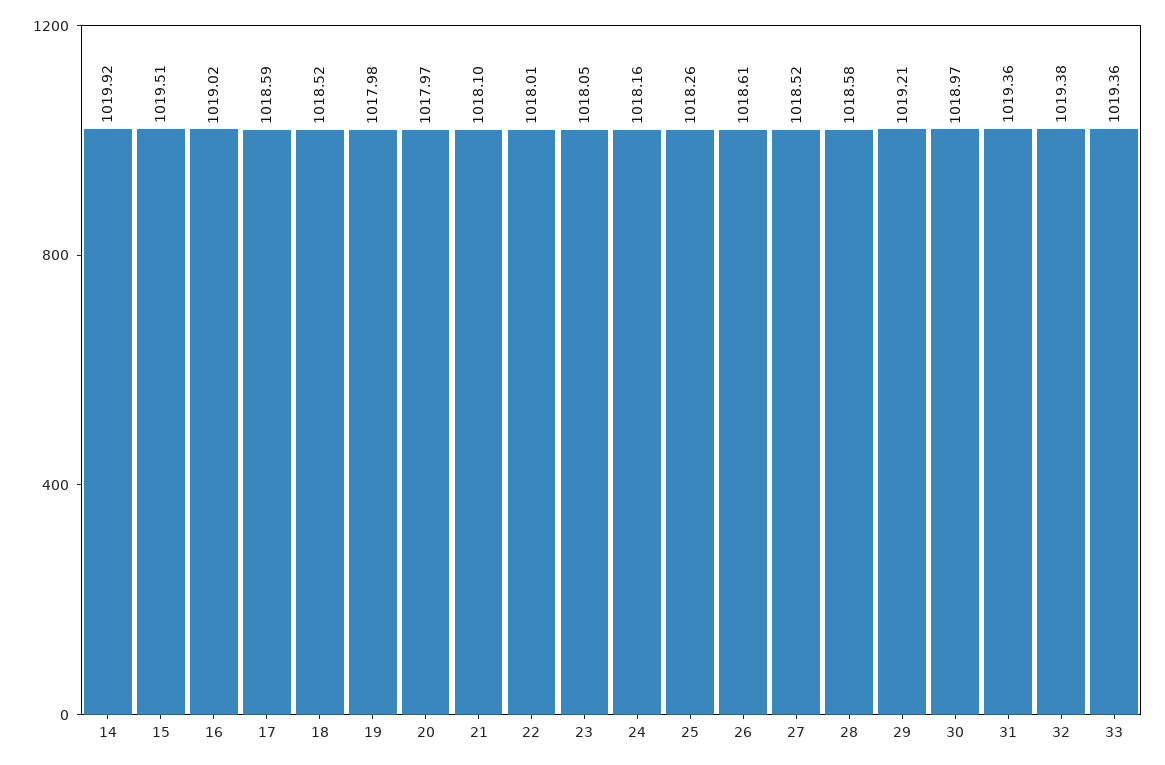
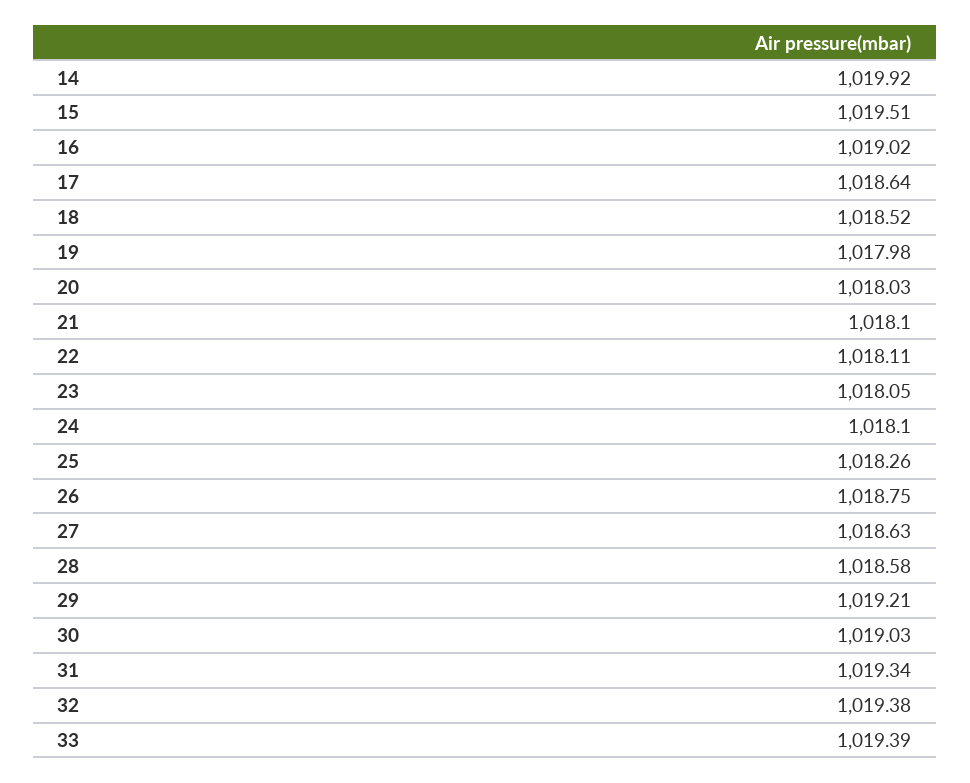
  {
    "14": 1019.92,
    "15": 1019.51,
    "16": 1019.02,
-   "17": 1018.59,
+   "17": 1018.64,
    "18": 1018.52,
    "19": 1017.98,
-   "20": 1017.97,
+   "20": 1018.03,
    "21": 1018.1,
-   "22": 1018.01,
+   "22": 1018.11,
    "23": 1018.05,
-   "24": 1018.16,
+   "24": 1018.1,
    "25": 1018.26,
-   "26": 1018.61,
+   "26": 1018.75,
-   "27": 1018.52,
+   "27": 1018.63,
    "28": 1018.58,
    "29": 1019.21,
-   "30": 1018.97,
+   "30": 1019.03,
-   "31": 1019.36,
+   "31": 1019.34,
    "32": 1019.38,
-   "33": 1019.36
+   "33": 1019.39
  }

